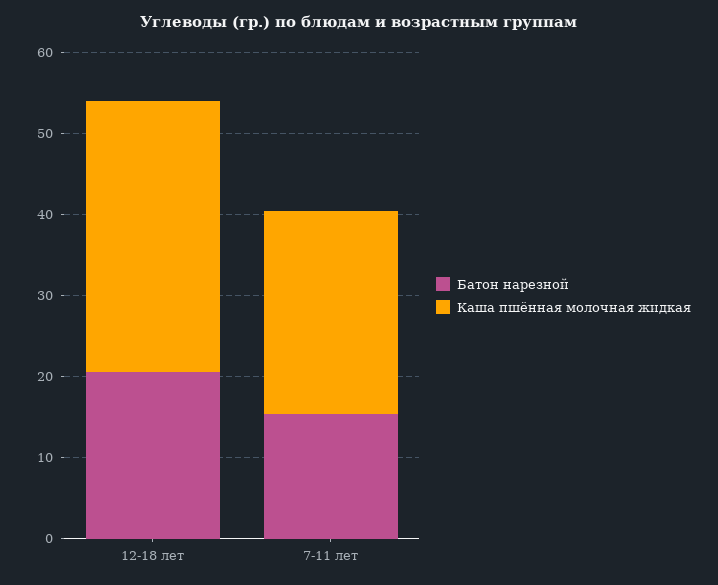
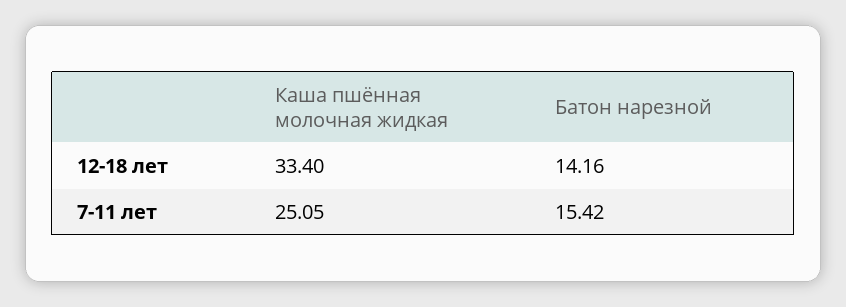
  {
    "Батон нарезной": {
-     "12-18 лет": 20,
+     "12-18 лет": 14.16,
      "7-11 лет": 15.42
    },
    "Каша пшённая молочная жидкая": {
      "12-18 лет": 33.4,
      "7-11 лет": 25.05
    }
  }

